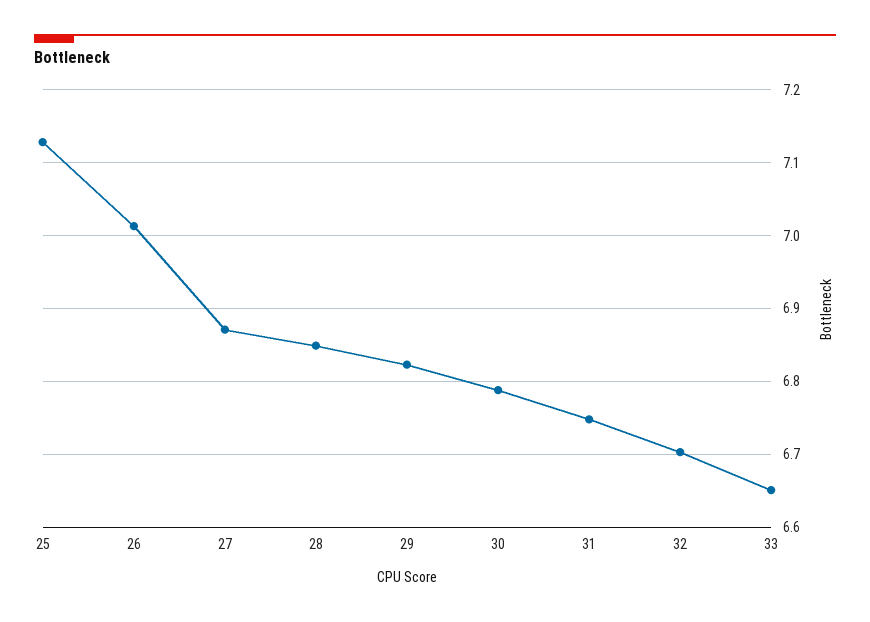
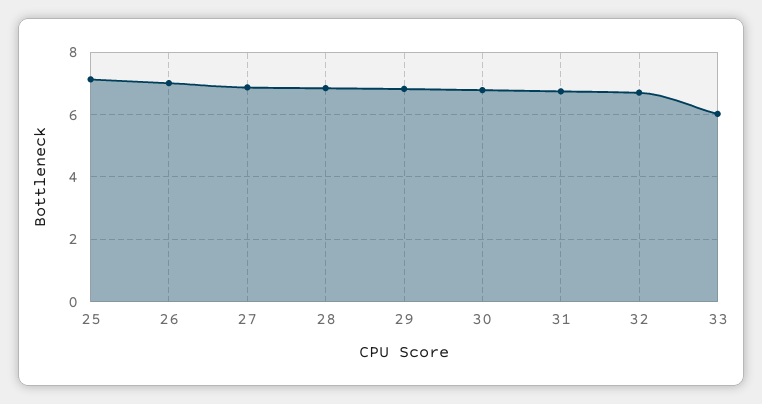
  {
    "25": 7.13,
    "26": 7.01,
    "27": 6.87,
    "28": 6.85,
    "29": 6.82,
    "30": 6.79,
    "31": 6.75,
    "32": 6.7,
-   "33": 6.65
+   "33": 6
  }

